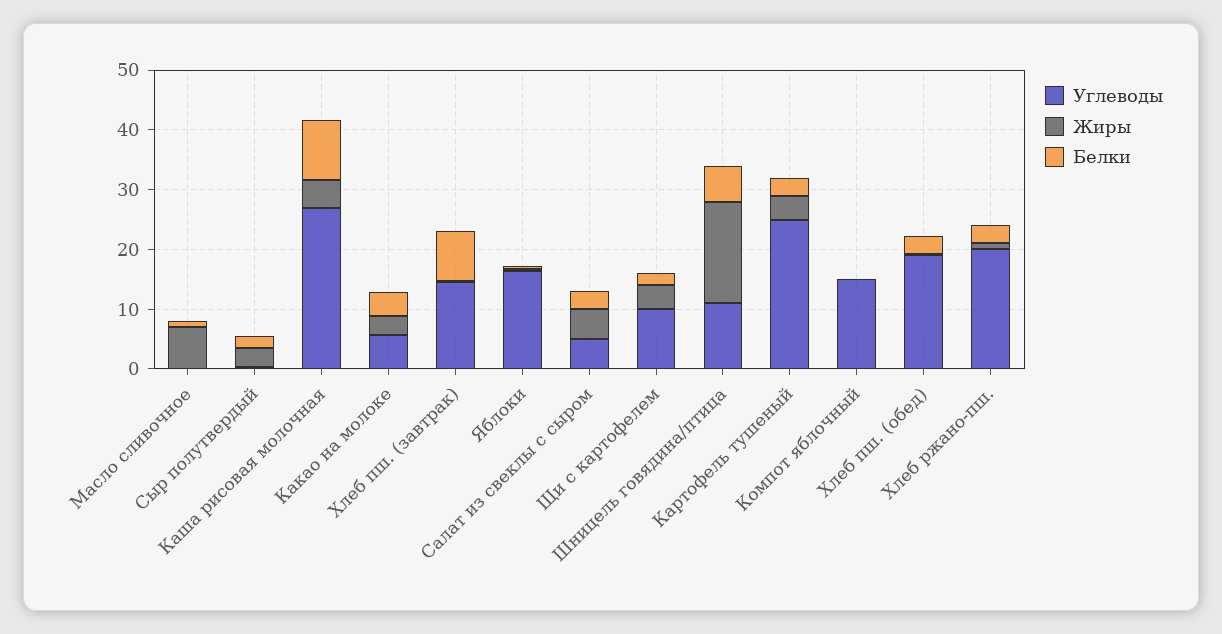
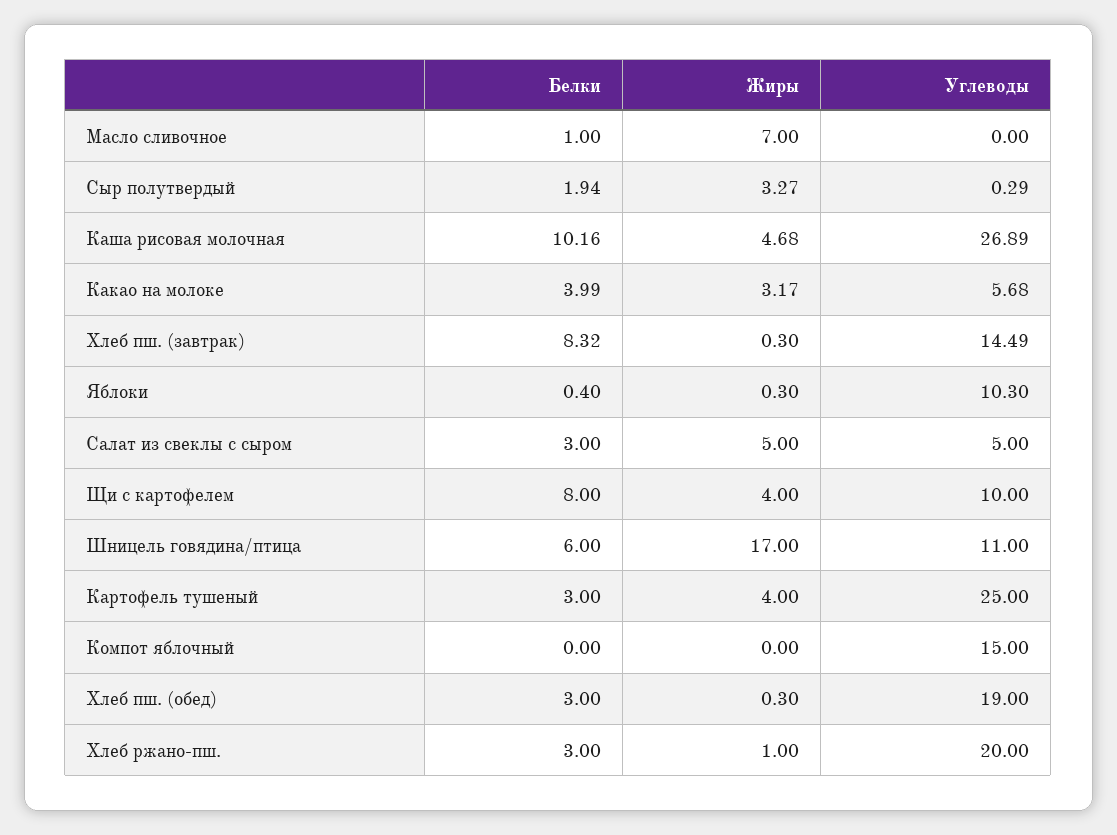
  {
    "Углеводы": {
      "Масло сливочное": 0,
      "Сыр полутвердый": 0.29,
      "Каша рисовая молочная": 26.89,
      "Какао на молоке": 5.68,
      "Хлеб пш. (завтрак)": 14.49,
-     "Яблоки": 16,
+     "Яблоки": 10.3,
      "Салат из свеклы с сыром": 5,
      "Щи с картофелем": 10,
      "Шницель говядина/птица": 11,
      "Картофель тушеный": 25,
      "Компот яблочный": 15,
      "Хлеб пш. (обед)": 19,
      "Хлеб ржано-пш.": 20
    },
    "Жиры": {
      "Масло сливочное": 7,
      "Сыр полутвердый": 3.27,
      "Каша рисовая молочная": 4.68,
      "Какао на молоке": 3.17,
      "Хлеб пш. (завтрак)": 0.3,
      "Яблоки": 0.3,
      "Салат из свеклы с сыром": 5,
      "Щи с картофелем": 4,
      "Шницель говядина/птица": 17,
      "Картофель тушеный": 4,
      "Компот яблочный": 0,
      "Хлеб пш. (обед)": 0.3,
      "Хлеб ржано-пш.": 1
    },
    "Белки": {
      "Масло сливочное": 1,
      "Сыр полутвердый": 1.94,
      "Каша рисовая молочная": 10.16,
      "Какао на молоке": 3.99,
      "Хлеб пш. (завтрак)": 8.32,
      "Яблоки": 0.4,
      "Салат из свеклы с сыром": 3,
-     "Щи с картофелем": 2,
+     "Щи с картофелем": 8,
      "Шницель говядина/птица": 6,
      "Картофель тушеный": 3,
      "Компот яблочный": 0,
      "Хлеб пш. (обед)": 3,
      "Хлеб ржано-пш.": 3
    }
  }

